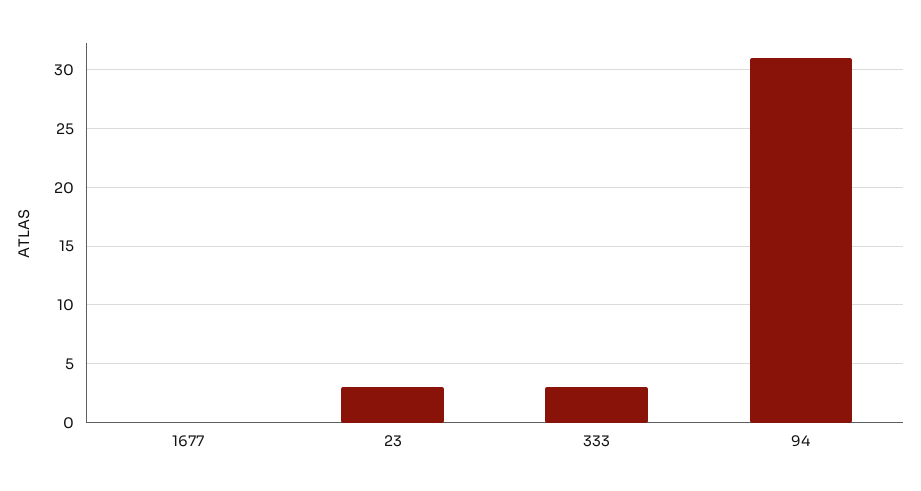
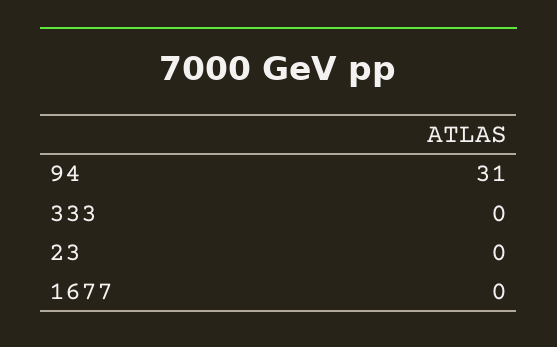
  {
    "1677": 0,
-   "23": 3,
+   "23": 0,
-   "333": 3,
+   "333": 0,
    "94": 31
  }

